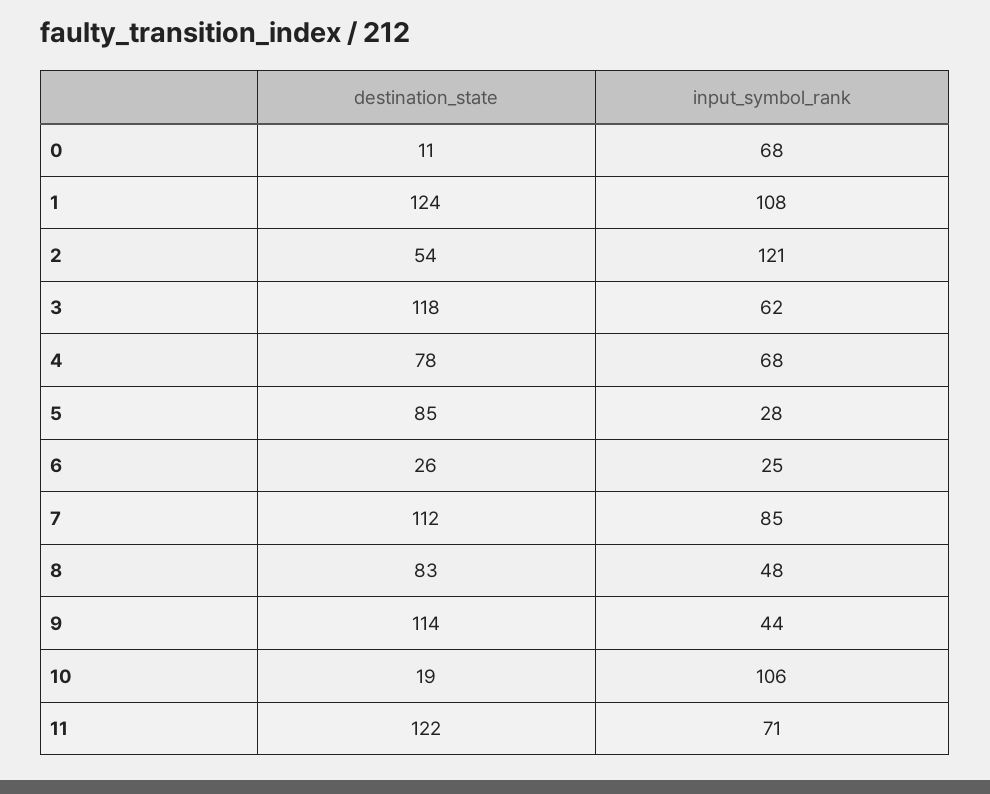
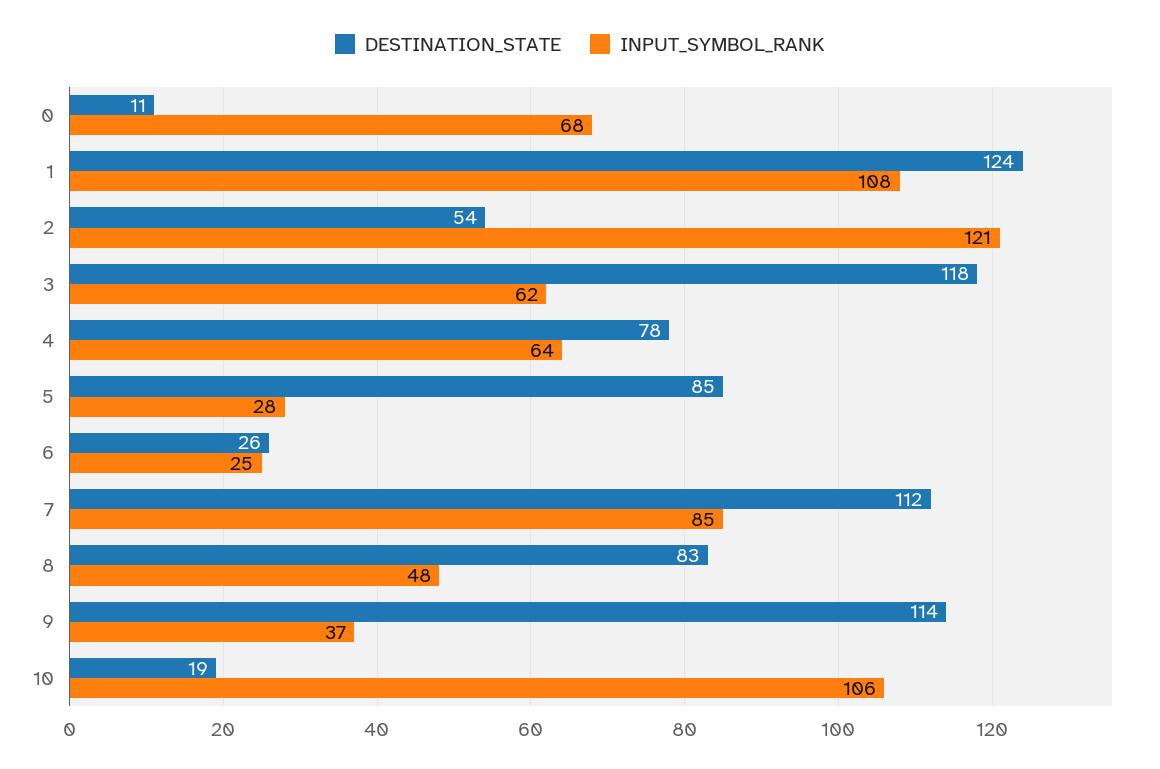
  {
    "destination_state": {
      "0": 11,
      "1": 124,
      "2": 54,
      "3": 118,
      "4": 78,
      "5": 85,
      "6": 26,
      "7": 112,
      "8": 83,
      "9": 114,
-     "10": 19,
+     "10": 19
-     "11": 122
    },
    "input_symbol_rank": {
      "0": 68,
      "1": 108,
      "2": 121,
      "3": 62,
-     "4": 68,
+     "4": 64,
      "5": 28,
      "6": 25,
      "7": 85,
      "8": 48,
-     "9": 44,
+     "9": 37,
-     "10": 106,
+     "10": 106
-     "11": 71
    }
  }

